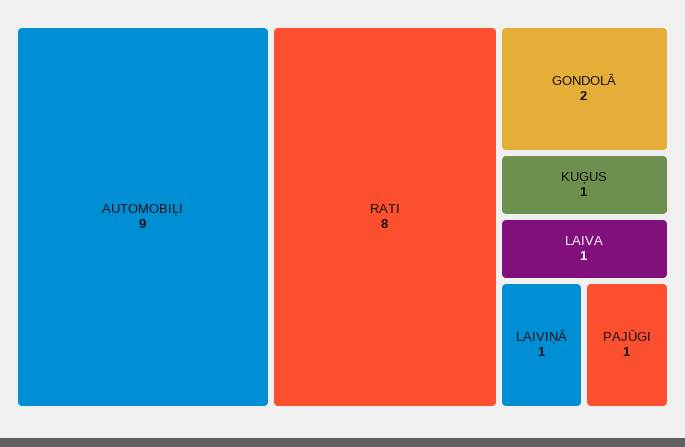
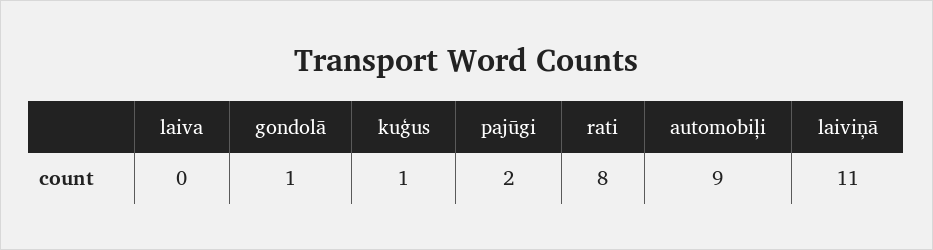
  {
    "AUTOMOBIĻI": 9,
    "RATI": 8,
-   "GONDOLĀ": 2,
+   "GONDOLĀ": 1,
    "KUĢUS": 1,
-   "LAIVA": 1,
+   "LAIVA": 0,
-   "LAIVIŅĀ": 1,
+   "LAIVIŅĀ": 11,
-   "PAJŪGI": 1
+   "PAJŪGI": 2
  }

